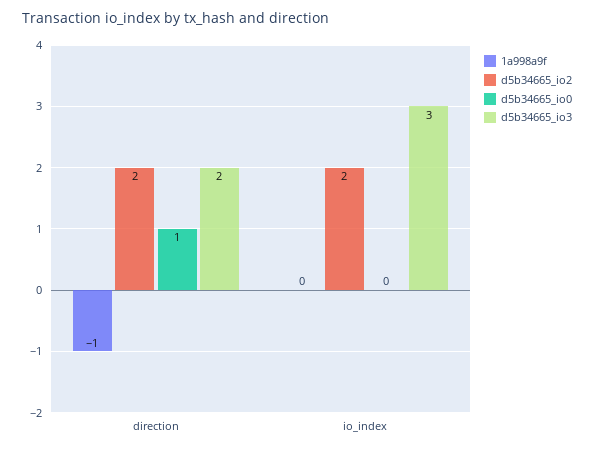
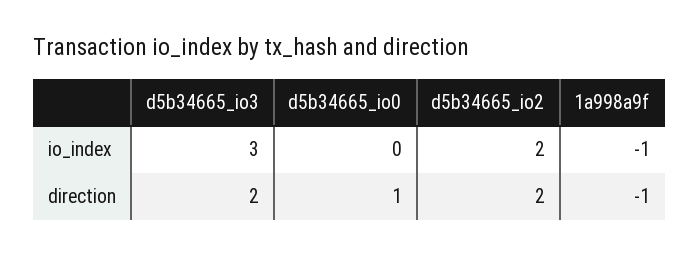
  {
    "1a998a9f": {
      "direction": -1,
-     "io_index": 0
+     "io_index": -1
    },
    "d5b34665_io2": {
      "direction": 2,
      "io_index": 2
    },
    "d5b34665_io0": {
      "direction": 1,
      "io_index": 0
    },
    "d5b34665_io3": {
      "direction": 2,
      "io_index": 3
    }
  }

